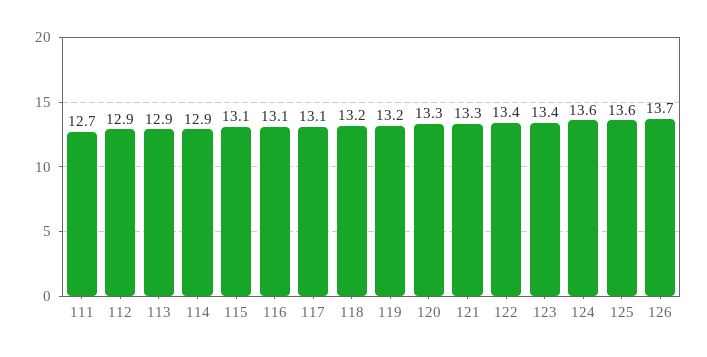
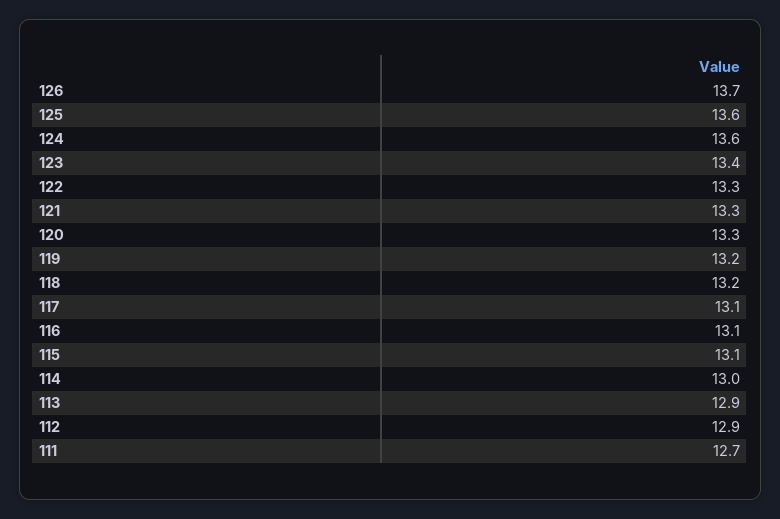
  {
    "111": 12.7,
    "112": 12.9,
    "113": 12.9,
-   "114": 12.9,
+   "114": 13,
    "115": 13.1,
    "116": 13.1,
    "117": 13.1,
    "118": 13.2,
    "119": 13.2,
    "120": 13.3,
    "121": 13.3,
-   "122": 13.4,
+   "122": 13.3,
    "123": 13.4,
    "124": 13.6,
    "125": 13.6,
    "126": 13.7
  }

